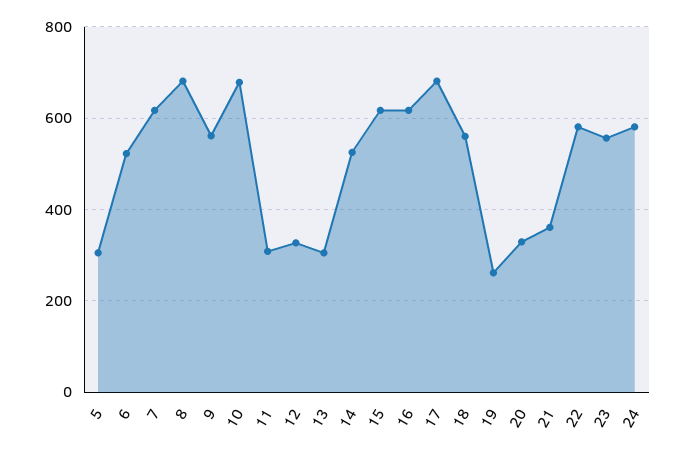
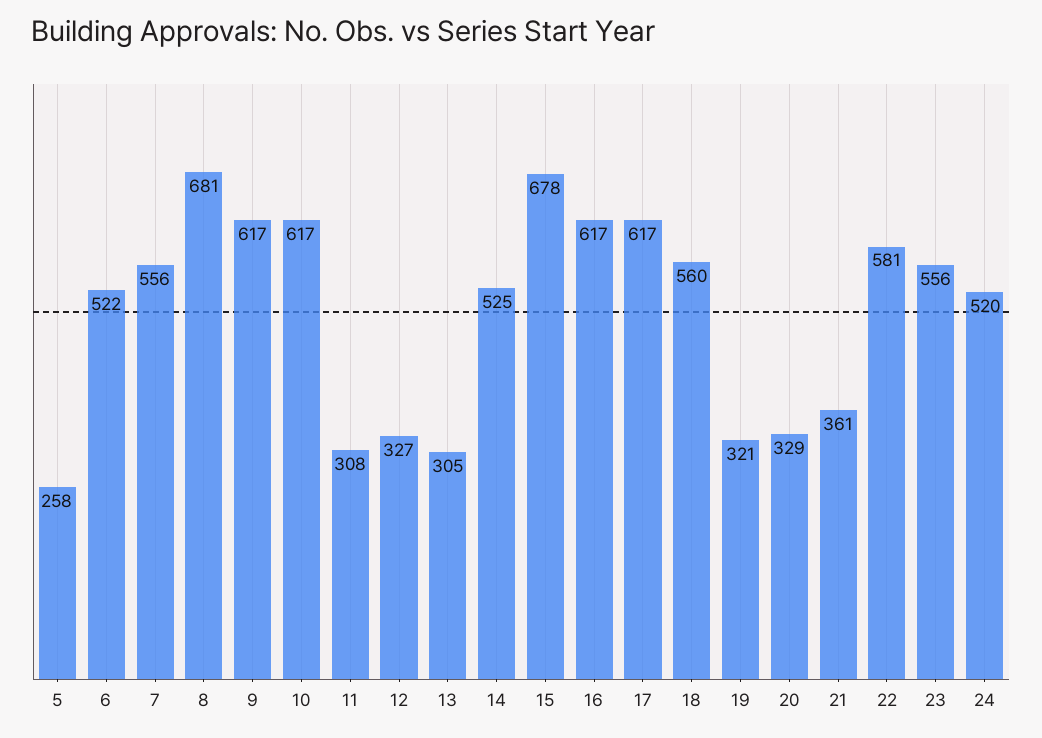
  {
-   "5": 300,
+   "5": 258,
    "6": 522,
-   "7": 620,
+   "7": 556,
    "8": 681,
-   "9": 560,
+   "9": 617,
-   "10": 680,
+   "10": 617,
    "11": 308,
    "12": 327,
    "13": 305,
    "14": 525,
-   "15": 620,
+   "15": 678,
    "16": 617,
-   "17": 680,
+   "17": 617,
    "18": 560,
-   "19": 260,
+   "19": 321,
    "20": 329,
    "21": 361,
    "22": 581,
    "23": 556,
-   "24": 580
+   "24": 520
  }

